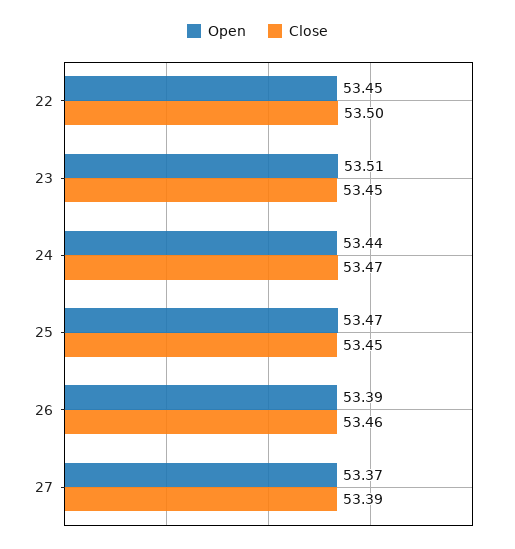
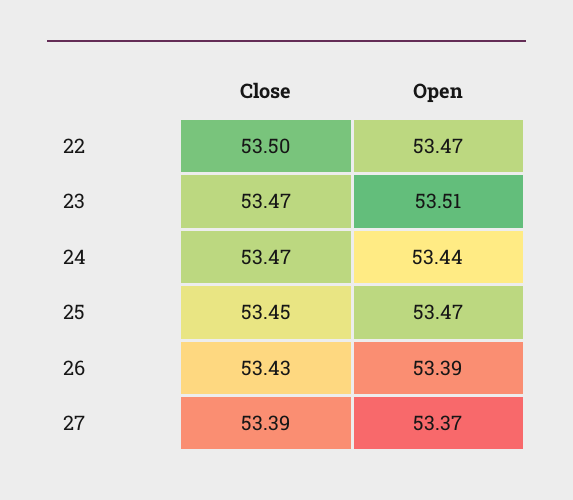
  {
    "Open": {
-     "22": 53.45,
+     "22": 53.47,
      "23": 53.51,
      "24": 53.44,
      "25": 53.47,
      "26": 53.39,
      "27": 53.37
    },
    "Close": {
      "22": 53.5,
-     "23": 53.45,
+     "23": 53.47,
      "24": 53.47,
      "25": 53.45,
-     "26": 53.46,
+     "26": 53.43,
      "27": 53.39
    }
  }

